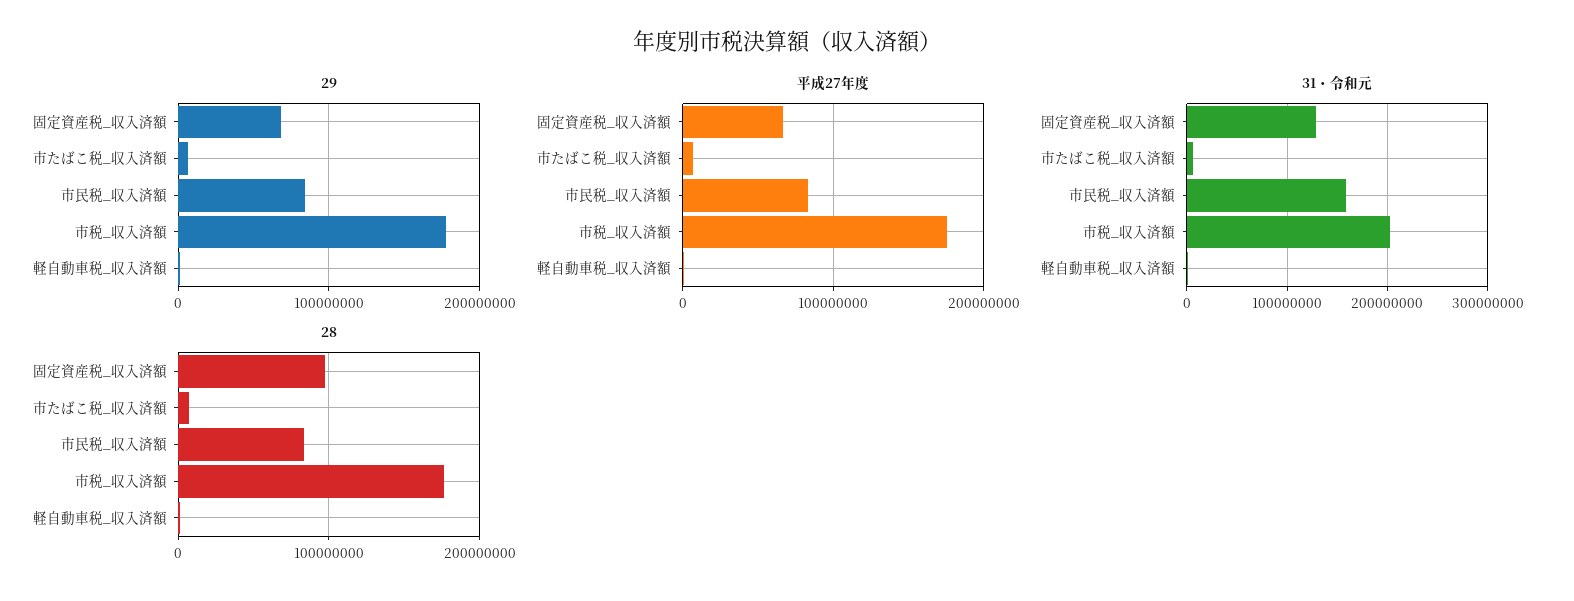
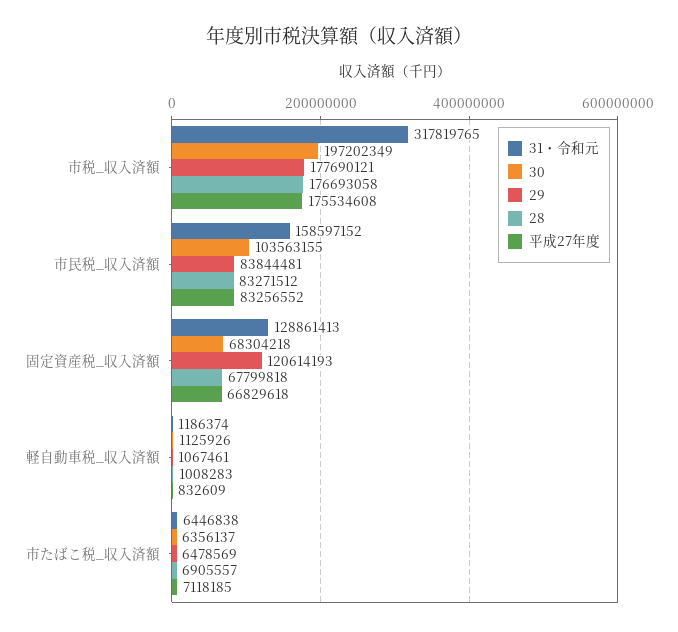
  {
    "29": {
-     "固定資産税_収入済額": 70000000,
+     "固定資産税_収入済額": 120614193,
      "市たばこ税_収入済額": 6478569,
      "市民税_収入済額": 83844481,
      "市税_収入済額": 177690121,
      "軽自動車税_収入済額": 1067461
    },
    "平成27年度": {
      "固定資産税_収入済額": 66829618,
      "市たばこ税_収入済額": 7118185,
      "市民税_収入済額": 83256552,
      "市税_収入済額": 175534608,
      "軽自動車税_収入済額": 832609
    },
    "31・令和元": {
      "固定資産税_収入済額": 128861413,
      "市たばこ税_収入済額": 6446838,
      "市民税_収入済額": 158597152,
-     "市税_収入済額": 200000000,
+     "市税_収入済額": 317819765,
      "軽自動車税_収入済額": 1186374
    },
    "28": {
-     "固定資産税_収入済額": 100000000,
+     "固定資産税_収入済額": 67799818,
      "市たばこ税_収入済額": 6905557,
      "市民税_収入済額": 83271512,
      "市税_収入済額": 176693058,
      "軽自動車税_収入済額": 1008283
-   }
+   },
+   "30": {
+     "市税_収入済額": 197202349,
+     "市民税_収入済額": 103563155,
+     "固定資産税_収入済額": 68304218,
+     "軽自動車税_収入済額": 1125926,
+     "市たばこ税_収入済額": 6356137
+   }
  }

